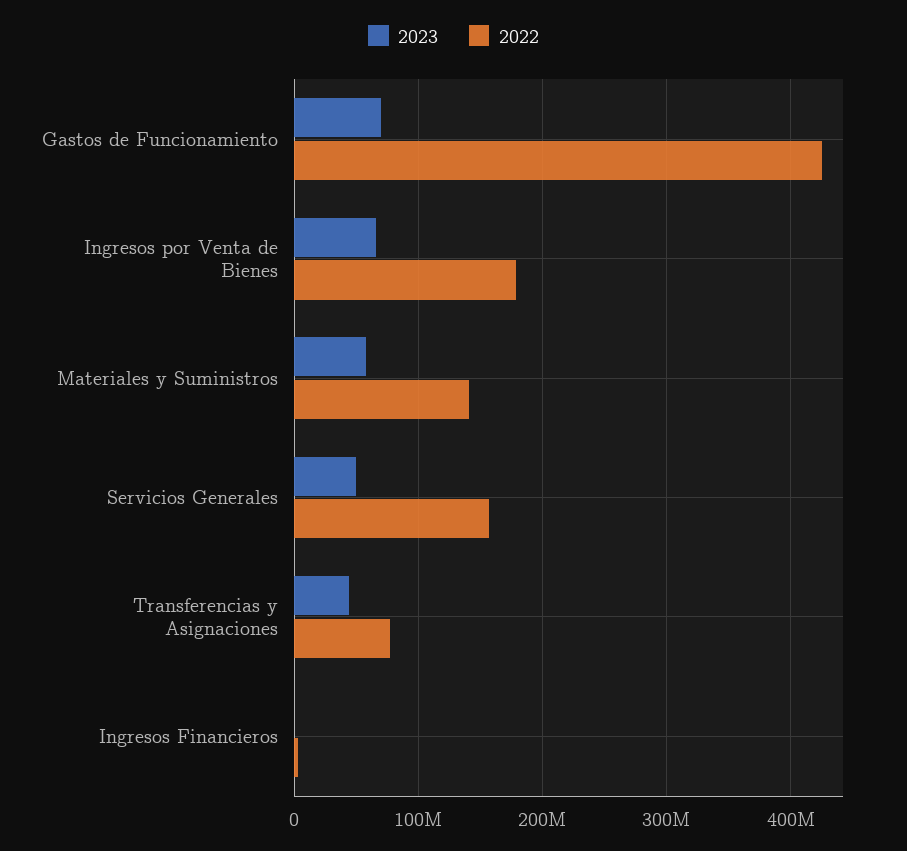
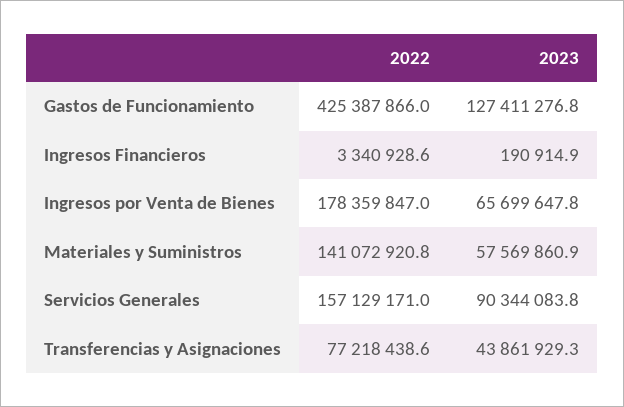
  {
    "2023": {
-     "Gastos de Funcionamiento": 70000000,
+     "Gastos de Funcionamiento": 127411276.8,
      "Ingresos por Venta de Bienes": 65699647.8,
      "Materiales y Suministros": 57569860.9,
-     "Servicios Generales": 50000000,
+     "Servicios Generales": 90344083.8,
      "Transferencias y Asignaciones": 43861929.3,
      "Ingresos Financieros": 190914.9
    },
    "2022": {
      "Gastos de Funcionamiento": 425387866,
      "Ingresos por Venta de Bienes": 178359847,
      "Materiales y Suministros": 141072920.8,
      "Servicios Generales": 157129171,
      "Transferencias y Asignaciones": 77218438.6,
      "Ingresos Financieros": 3340928.6
    }
  }

